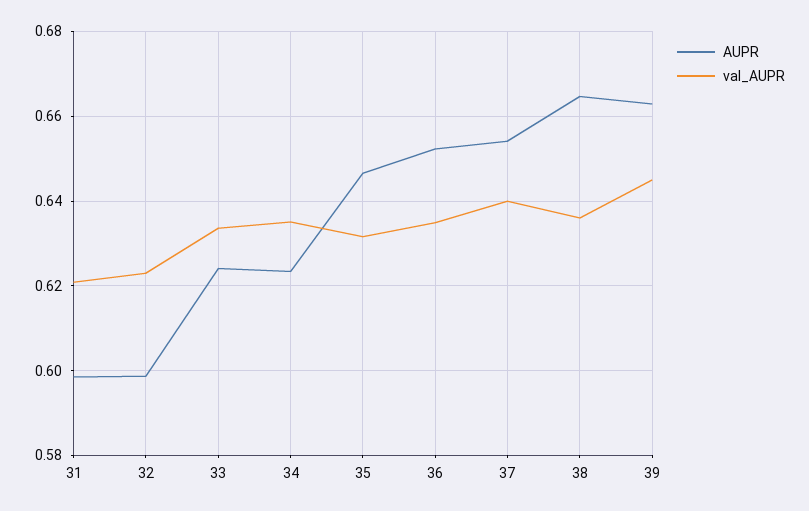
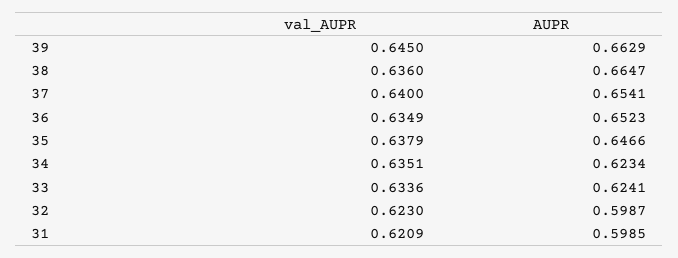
  {
    "AUPR": {
      "31": 0.5985,
      "32": 0.5987,
      "33": 0.6241,
      "34": 0.6234,
      "35": 0.6466,
      "36": 0.6523,
      "37": 0.6541,
      "38": 0.6647,
      "39": 0.6629
    },
    "val_AUPR": {
      "31": 0.6209,
      "32": 0.623,
      "33": 0.6336,
      "34": 0.6351,
-     "35": 0.632,
+     "35": 0.6379,
      "36": 0.6349,
      "37": 0.64,
      "38": 0.636,
      "39": 0.645
    }
  }

